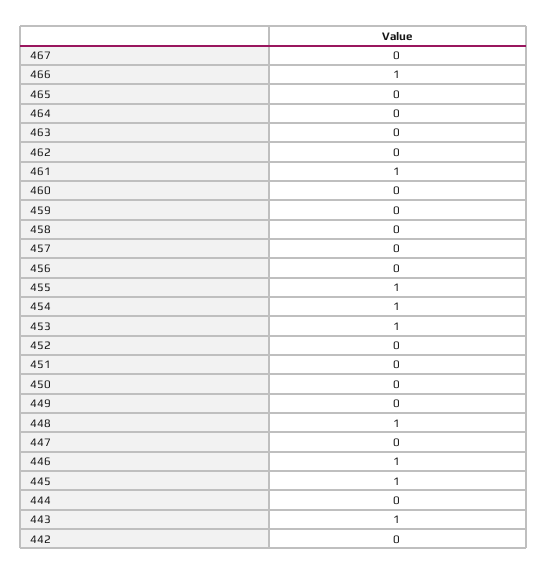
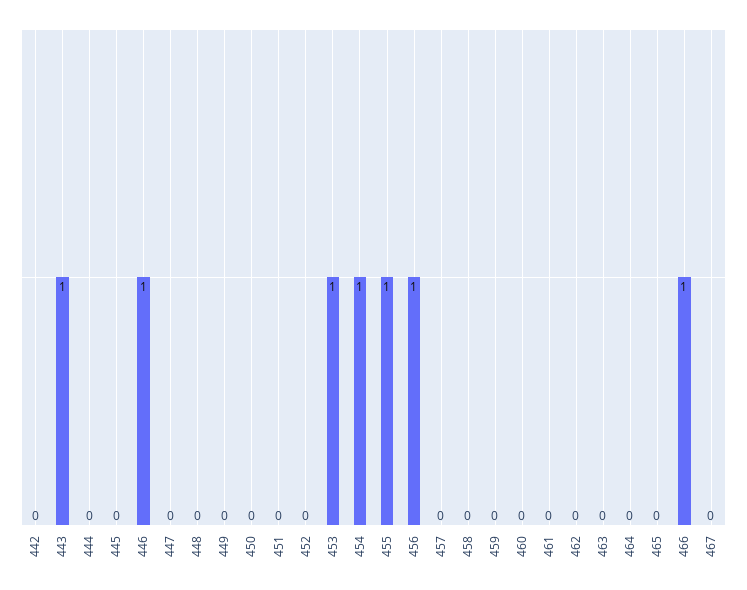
  {
    "467": 0,
    "466": 1,
    "465": 0,
    "464": 0,
    "463": 0,
    "462": 0,
-   "461": 1,
+   "461": 0,
    "460": 0,
    "459": 0,
    "458": 0,
    "457": 0,
-   "456": 0,
+   "456": 1,
    "455": 1,
    "454": 1,
    "453": 1,
    "452": 0,
    "451": 0,
    "450": 0,
    "449": 0,
-   "448": 1,
+   "448": 0,
    "447": 0,
    "446": 1,
-   "445": 1,
+   "445": 0,
    "444": 0,
    "443": 1,
    "442": 0
  }

